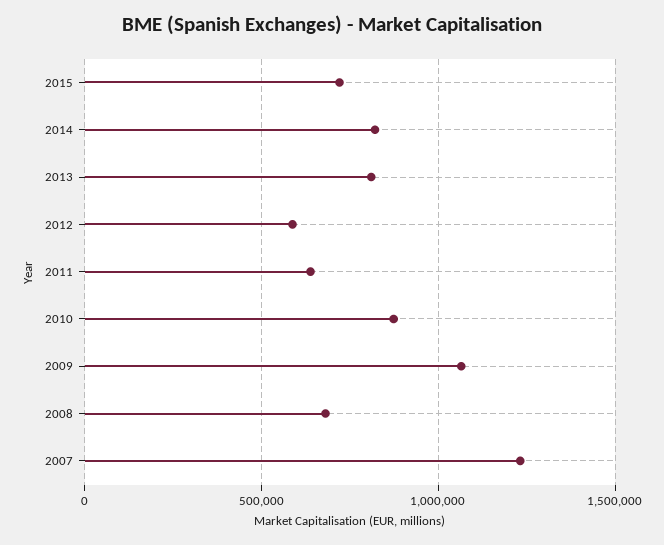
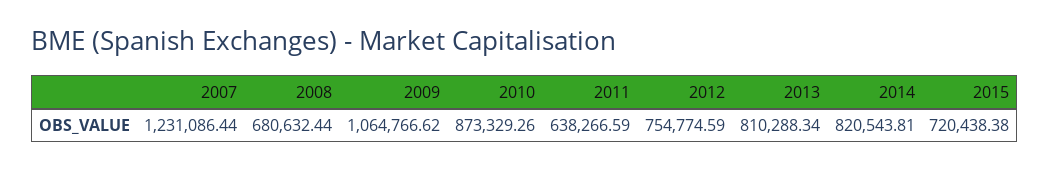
  {
    "2015": 720438.38,
    "2014": 820543.81,
    "2013": 810288.34,
-   "2012": 600000,
+   "2012": 754774.59,
    "2011": 638266.59,
    "2010": 873329.26,
    "2009": 1064766.62,
    "2008": 680632.44,
    "2007": 1231086.44
  }

